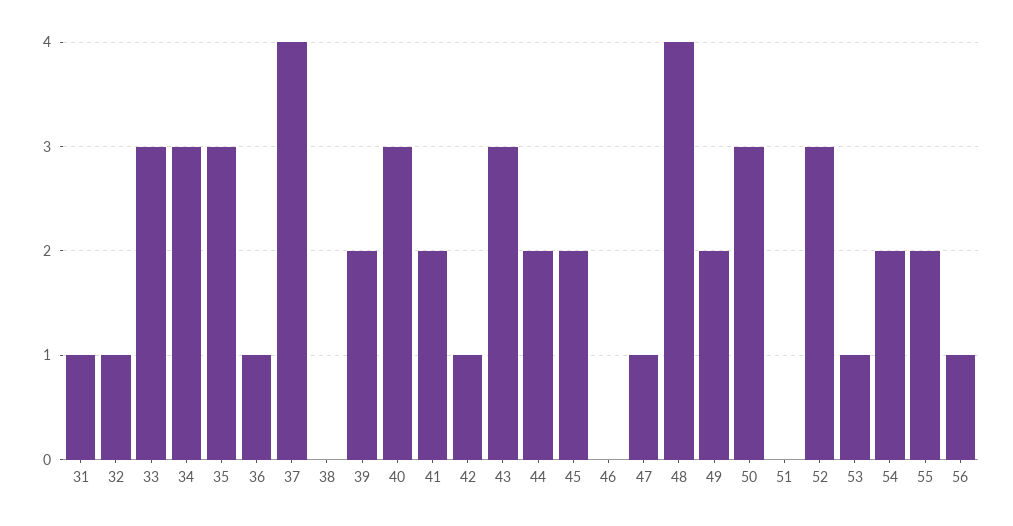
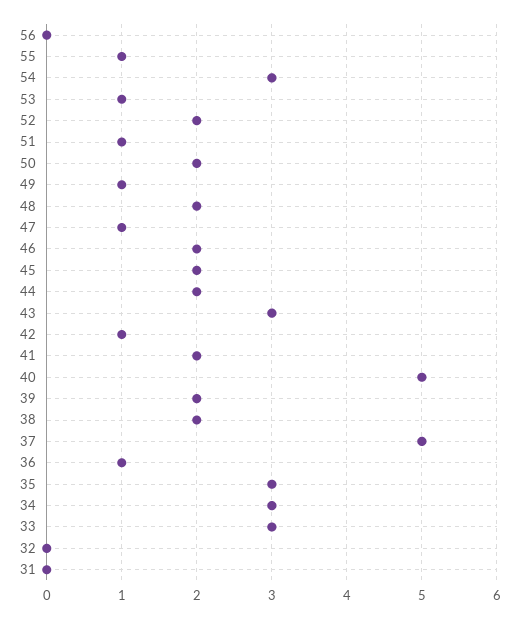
  {
-   "31": 1,
+   "31": 0,
-   "32": 1,
+   "32": 0,
    "33": 3,
    "34": 3,
    "35": 3,
    "36": 1,
-   "37": 4,
+   "37": 5,
-   "38": 0,
+   "38": 2,
    "39": 2,
-   "40": 3,
+   "40": 5,
    "41": 2,
    "42": 1,
    "43": 3,
    "44": 2,
    "45": 2,
-   "46": 0,
+   "46": 2,
    "47": 1,
-   "48": 4,
+   "48": 2,
-   "49": 2,
+   "49": 1,
-   "50": 3,
+   "50": 2,
-   "51": 0,
+   "51": 1,
-   "52": 3,
+   "52": 2,
    "53": 1,
-   "54": 2,
+   "54": 3,
-   "55": 2,
+   "55": 1,
-   "56": 1
+   "56": 0
  }

